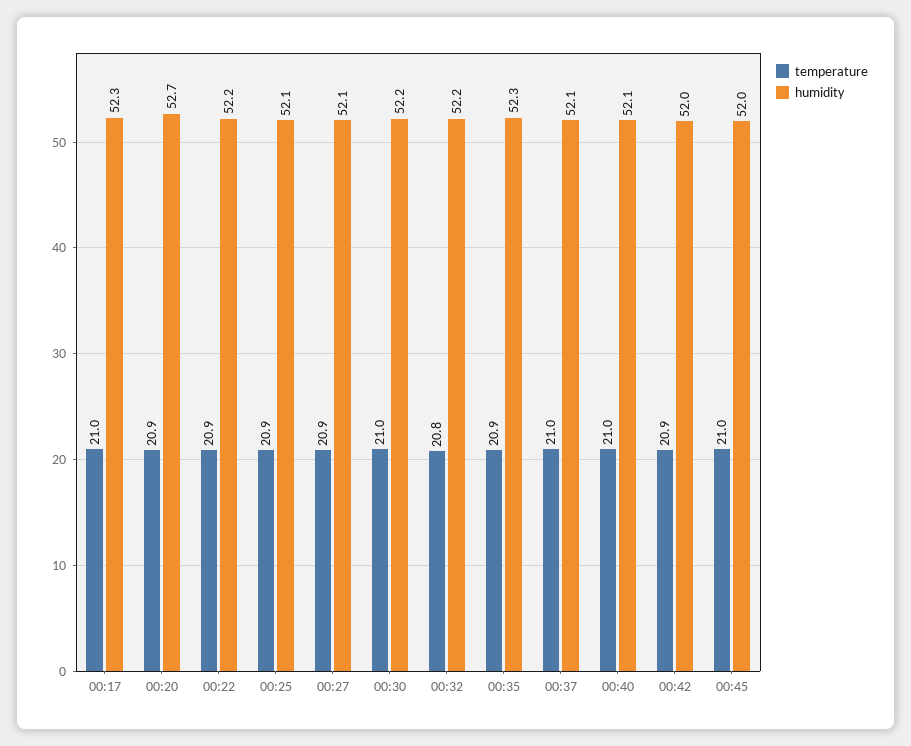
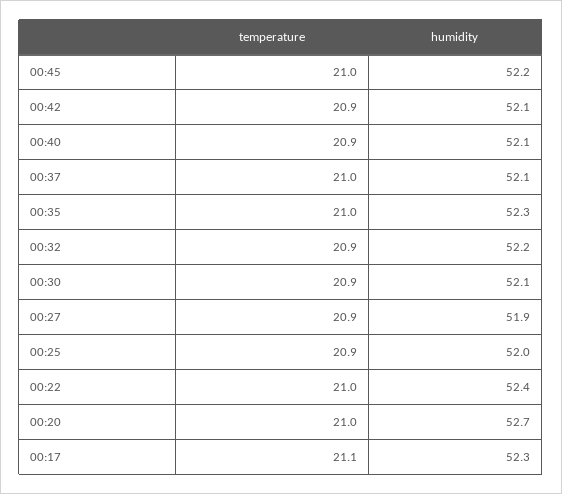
  {
    "temperature": {
-     "00:17": 21,
+     "00:17": 21.1,
-     "00:20": 20.9,
+     "00:20": 21,
-     "00:22": 20.9,
+     "00:22": 21,
      "00:25": 20.9,
      "00:27": 20.9,
-     "00:30": 21,
+     "00:30": 20.9,
-     "00:32": 20.8,
+     "00:32": 20.9,
-     "00:35": 20.9,
+     "00:35": 21,
      "00:37": 21,
-     "00:40": 21,
+     "00:40": 20.9,
      "00:42": 20.9,
      "00:45": 21
    },
    "humidity": {
      "00:17": 52.3,
      "00:20": 52.7,
-     "00:22": 52.2,
+     "00:22": 52.4,
-     "00:25": 52.1,
+     "00:25": 52,
-     "00:27": 52.1,
+     "00:27": 51.9,
-     "00:30": 52.2,
+     "00:30": 52.1,
      "00:32": 52.2,
      "00:35": 52.3,
      "00:37": 52.1,
      "00:40": 52.1,
-     "00:42": 52,
+     "00:42": 52.1,
-     "00:45": 52
+     "00:45": 52.2
    }
  }

